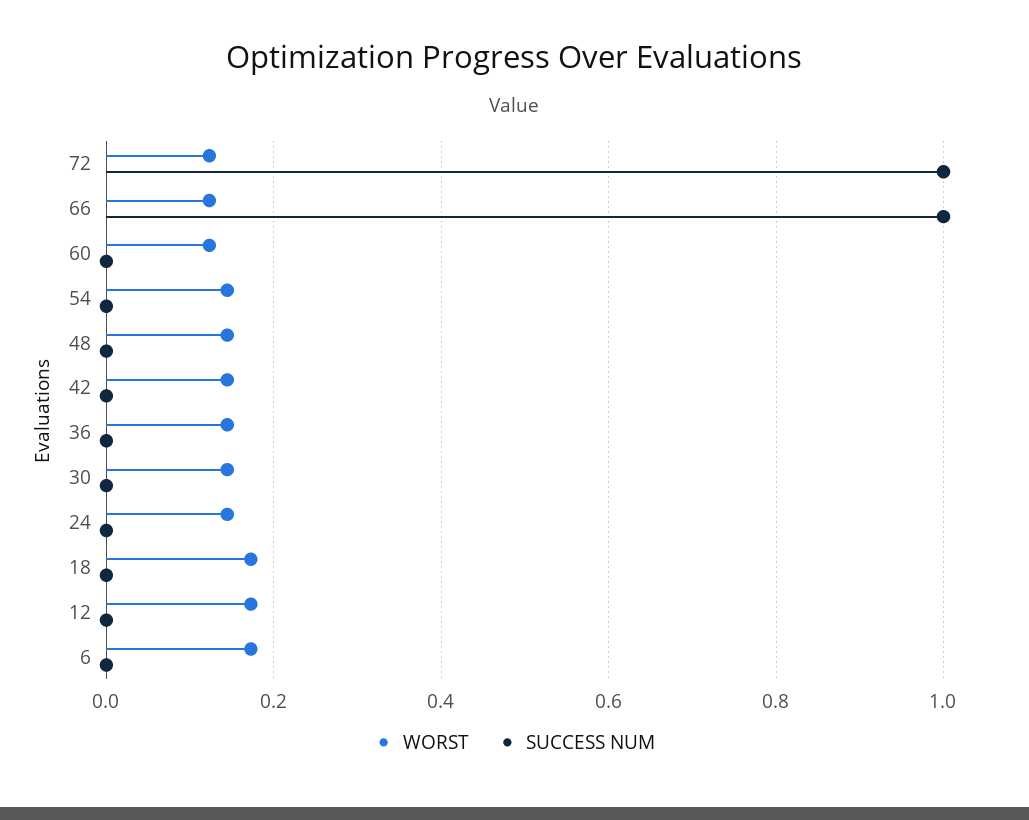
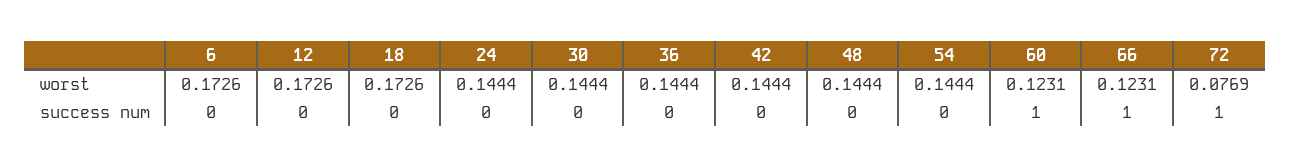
  {
    "WORST": {
-     "72": 0.12,
+     "72": 0.0769,
      "66": 0.1231,
      "60": 0.1231,
      "54": 0.1444,
      "48": 0.1444,
      "42": 0.1444,
      "36": 0.1444,
      "30": 0.1444,
      "24": 0.1444,
      "18": 0.1726,
      "12": 0.1726,
      "6": 0.1726
    },
    "SUCCESS NUM": {
      "72": 1,
      "66": 1,
-     "60": 0,
+     "60": 1,
      "54": 0,
      "48": 0,
      "42": 0,
      "36": 0,
      "30": 0,
      "24": 0,
      "18": 0,
      "12": 0,
      "6": 0
    }
  }

